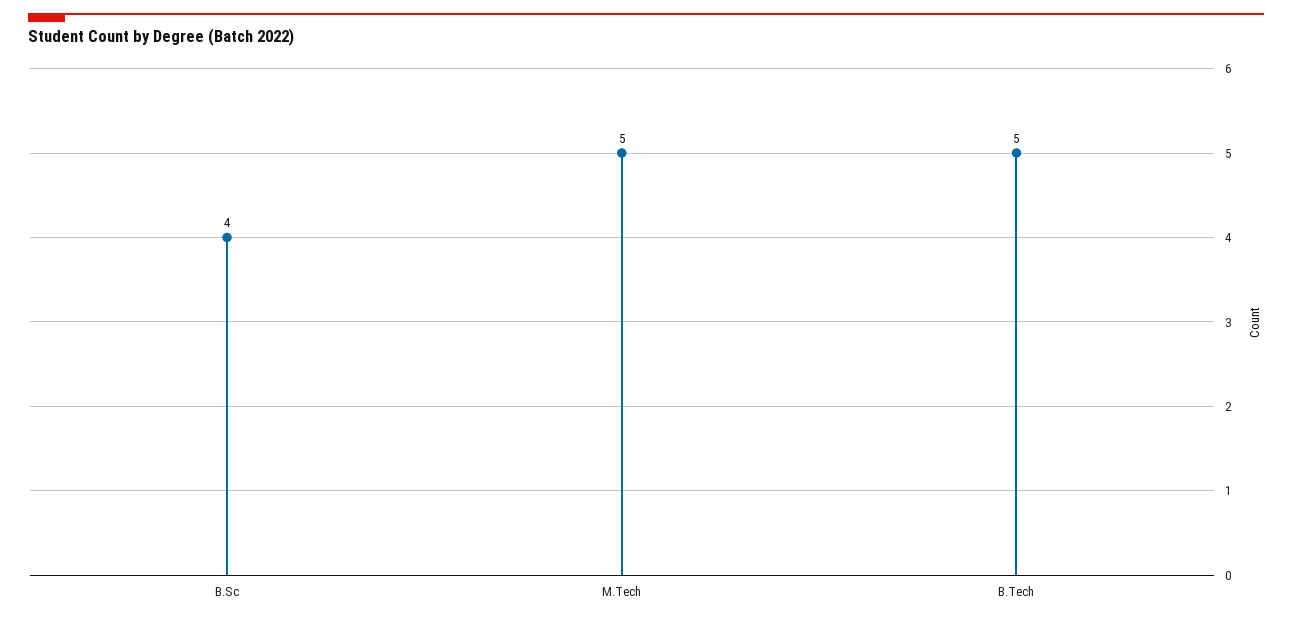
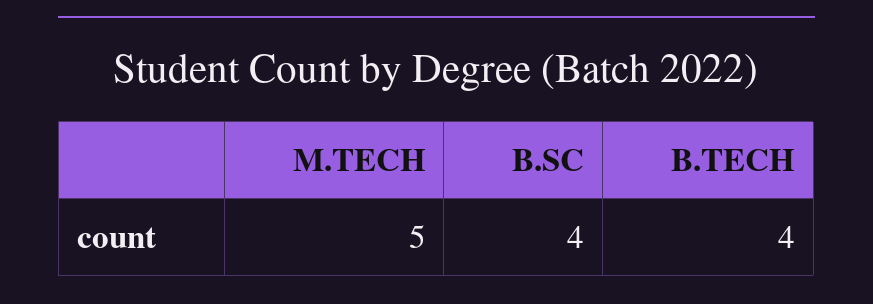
  {
    "B.Sc": 4,
    "M.Tech": 5,
-   "B.Tech": 5
+   "B.Tech": 4
  }

